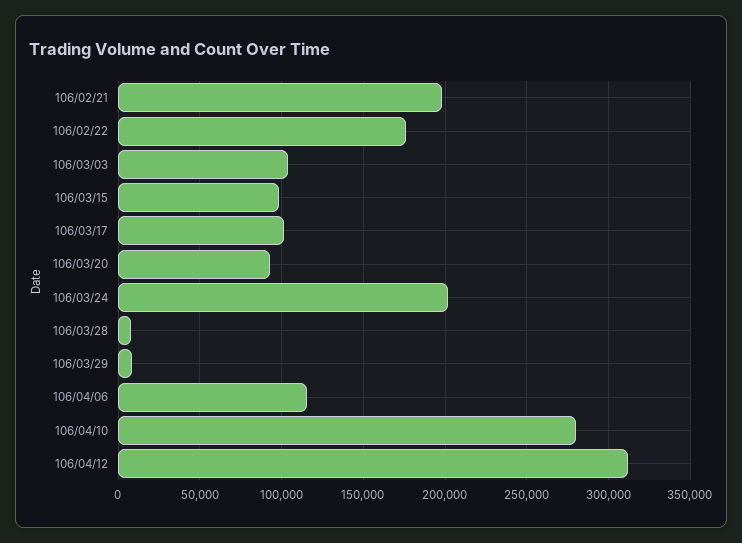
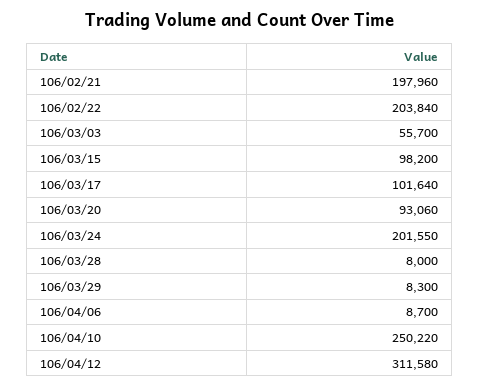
  {
    "106/02/21": 197960,
-   "106/02/22": 175000,
+   "106/02/22": 203840,
-   "106/03/03": 105000,
+   "106/03/03": 55700,
    "106/03/15": 98200,
    "106/03/17": 101640,
    "106/03/20": 93060,
    "106/03/24": 201550,
    "106/03/28": 8000,
    "106/03/29": 8300,
-   "106/04/06": 115000,
+   "106/04/06": 8700,
-   "106/04/10": 280000,
+   "106/04/10": 250220,
    "106/04/12": 311580
  }

